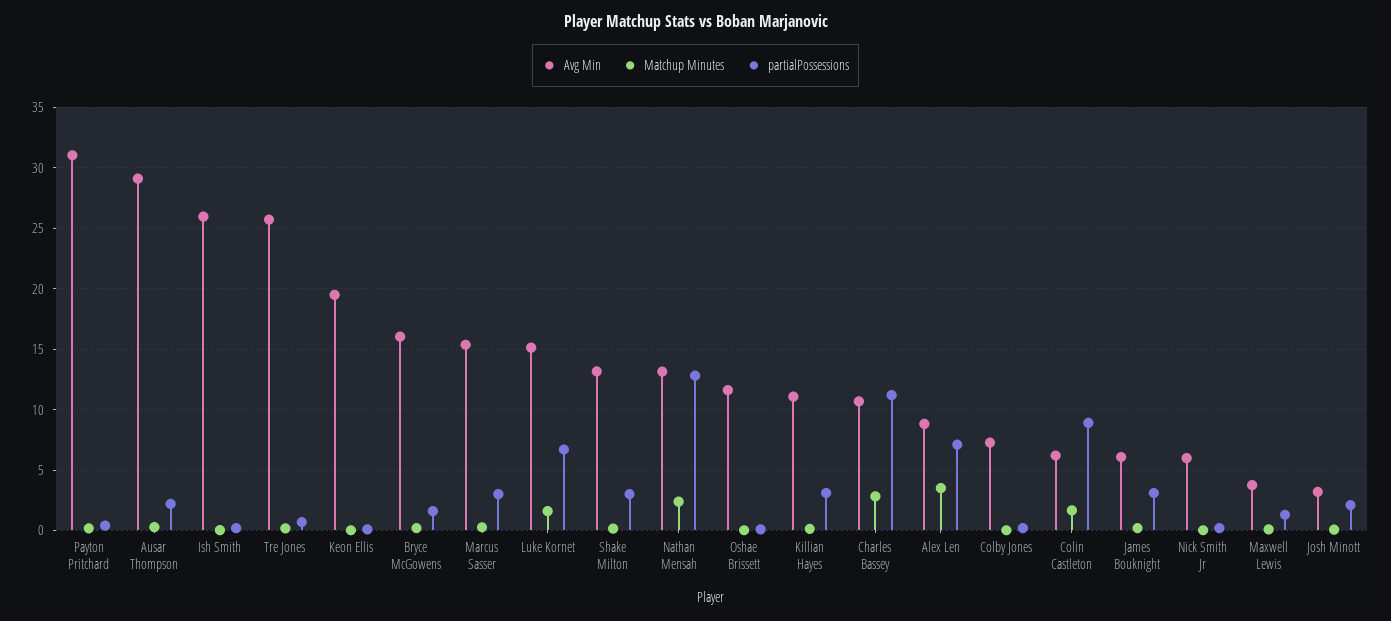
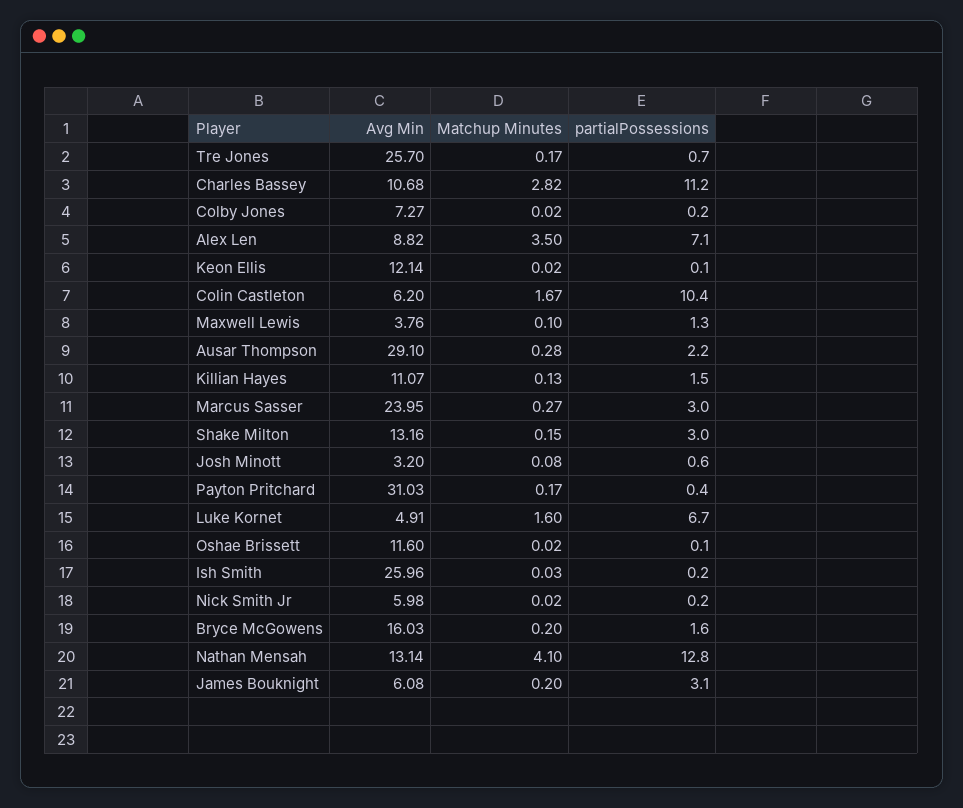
  {
    "Avg Min": {
      "Payton Pritchard": 31.03,
      "Ausar Thompson": 29.1,
      "Ish Smith": 25.96,
      "Tre Jones": 25.7,
-     "Keon Ellis": 19.5,
+     "Keon Ellis": 12.14,
      "Bryce McGowens": 16.03,
-     "Marcus Sasser": 15.5,
+     "Marcus Sasser": 23.95,
-     "Luke Kornet": 15,
+     "Luke Kornet": 4.91,
      "Shake Milton": 13.16,
      "Nathan Mensah": 13.14,
      "Oshae Brissett": 11.6,
      "Killian Hayes": 11.07,
      "Charles Bassey": 10.68,
      "Alex Len": 8.82,
      "Colby Jones": 7.27,
      "Colin Castleton": 6.2,
      "James Bouknight": 6.08,
      "Nick Smith Jr": 5.98,
      "Maxwell Lewis": 3.76,
      "Josh Minott": 3.2
    },
    "Matchup Minutes": {
      "Payton Pritchard": 0.17,
      "Ausar Thompson": 0.28,
      "Ish Smith": 0.03,
      "Tre Jones": 0.17,
      "Keon Ellis": 0.02,
      "Bryce McGowens": 0.2,
      "Marcus Sasser": 0.27,
      "Luke Kornet": 1.6,
      "Shake Milton": 0.15,
-     "Nathan Mensah": 2.5,
+     "Nathan Mensah": 4.1,
      "Oshae Brissett": 0.02,
      "Killian Hayes": 0.13,
      "Charles Bassey": 2.82,
      "Alex Len": 3.5,
      "Colby Jones": 0.02,
      "Colin Castleton": 1.67,
      "James Bouknight": 0.2,
      "Nick Smith Jr": 0.02,
      "Maxwell Lewis": 0.1,
      "Josh Minott": 0.08
    },
    "partialPossessions": {
      "Payton Pritchard": 0.4,
      "Ausar Thompson": 2.2,
      "Ish Smith": 0.2,
      "Tre Jones": 0.7,
      "Keon Ellis": 0.1,
      "Bryce McGowens": 1.6,
      "Marcus Sasser": 3,
      "Luke Kornet": 6.7,
      "Shake Milton": 3,
      "Nathan Mensah": 12.8,
      "Oshae Brissett": 0.1,
-     "Killian Hayes": 3,
+     "Killian Hayes": 1.5,
      "Charles Bassey": 11.2,
      "Alex Len": 7.1,
      "Colby Jones": 0.2,
-     "Colin Castleton": 9,
+     "Colin Castleton": 10.4,
      "James Bouknight": 3.1,
      "Nick Smith Jr": 0.2,
      "Maxwell Lewis": 1.3,
-     "Josh Minott": 2
+     "Josh Minott": 0.6
    }
  }

